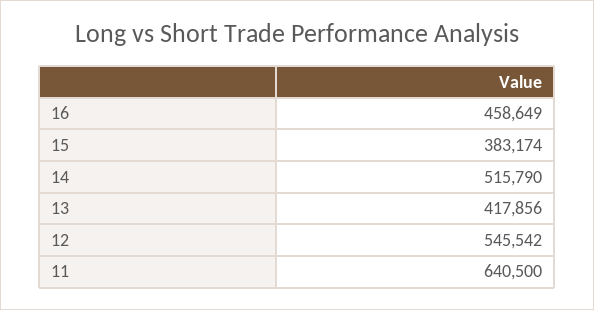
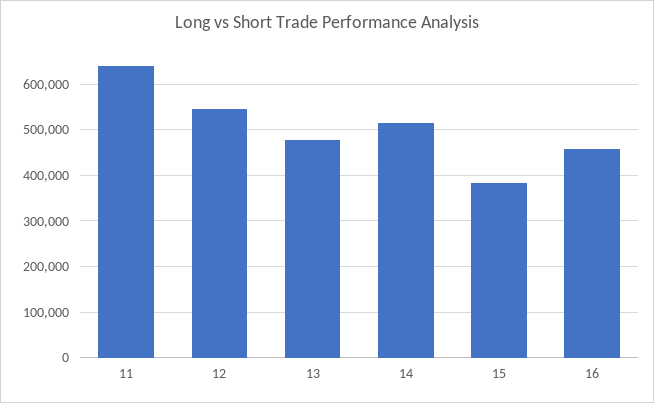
  {
    "16": 458649,
    "15": 383174,
    "14": 515790,
-   "13": 417856,
+   "13": 480000,
    "12": 545542,
    "11": 640500
  }

